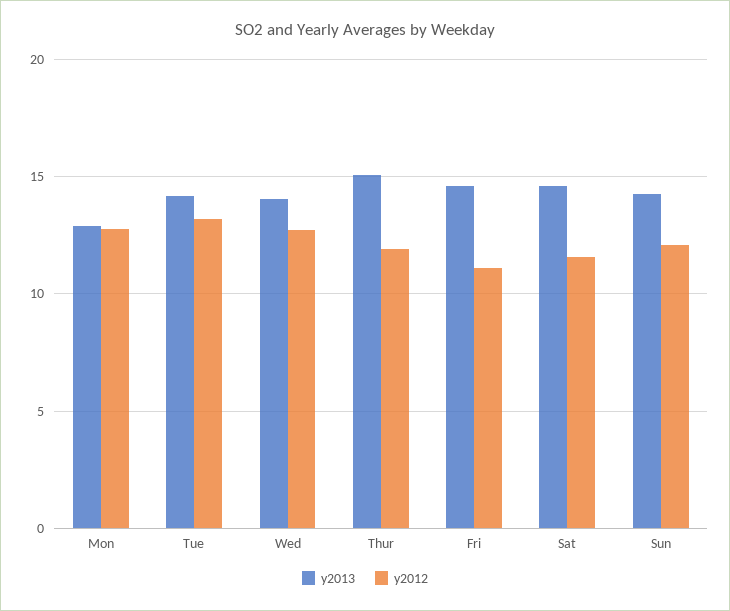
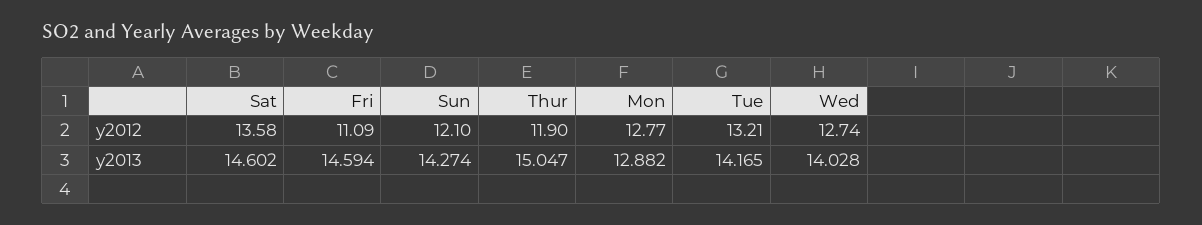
  {
    "y2013": {
      "Mon": 12.882,
      "Tue": 14.165,
      "Wed": 14.028,
      "Thur": 15.047,
      "Fri": 14.594,
      "Sat": 14.602,
      "Sun": 14.274
    },
    "y2012": {
      "Mon": 12.77,
      "Tue": 13.21,
      "Wed": 12.74,
      "Thur": 11.9,
      "Fri": 11.09,
-     "Sat": 11.5,
+     "Sat": 13.58,
      "Sun": 12.1
    }
  }

